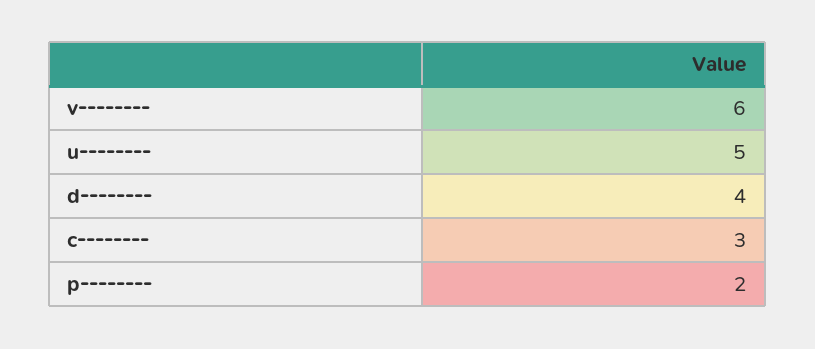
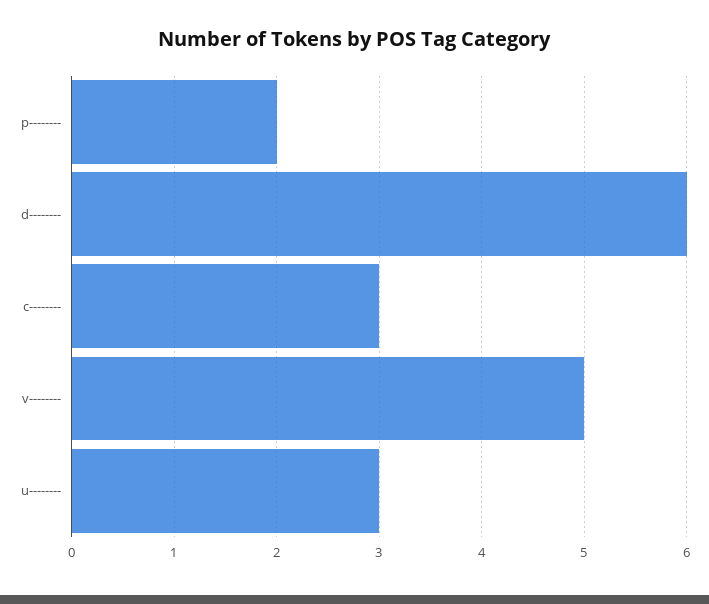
  {
-   "v--------": 6,
+   "v--------": 5,
-   "u--------": 5,
+   "u--------": 3,
-   "d--------": 4,
+   "d--------": 6,
    "c--------": 3,
    "p--------": 2
  }

